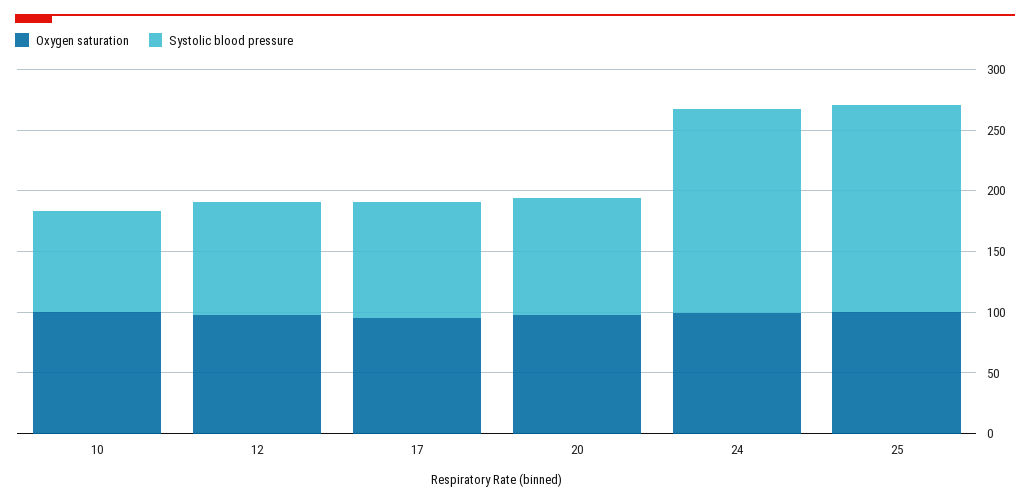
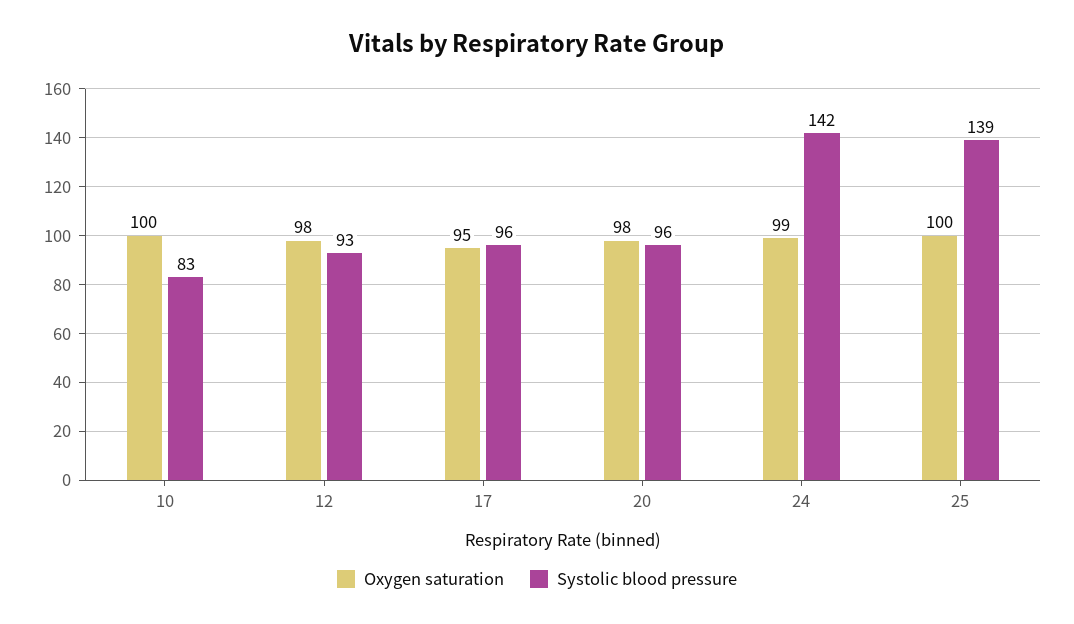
  {
    "Oxygen saturation": {
      "10": 100,
      "12": 98,
      "17": 95,
      "20": 98,
      "24": 99,
      "25": 100
    },
    "Systolic blood pressure": {
      "10": 83,
      "12": 93,
      "17": 96,
      "20": 96,
-     "24": 170,
+     "24": 142,
-     "25": 170
+     "25": 139
    }
  }

